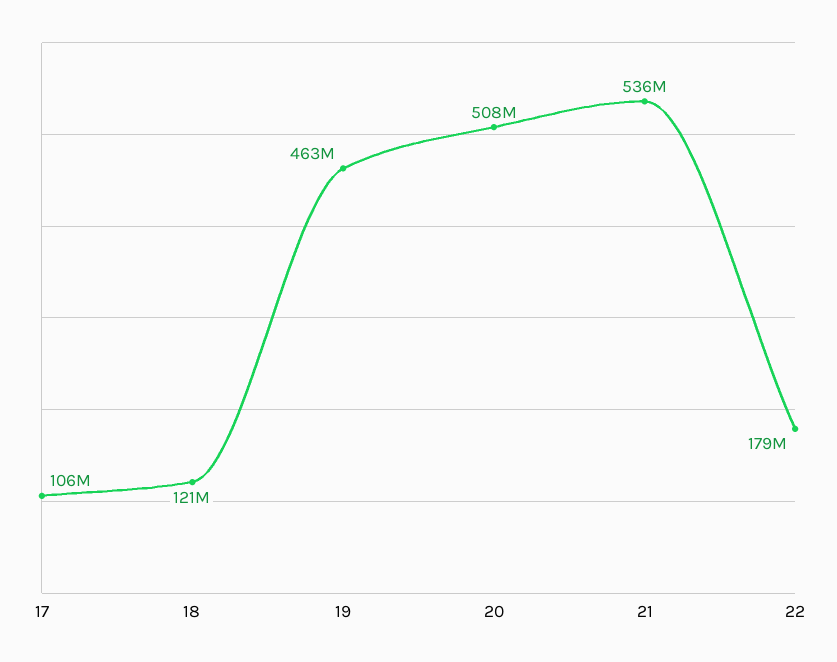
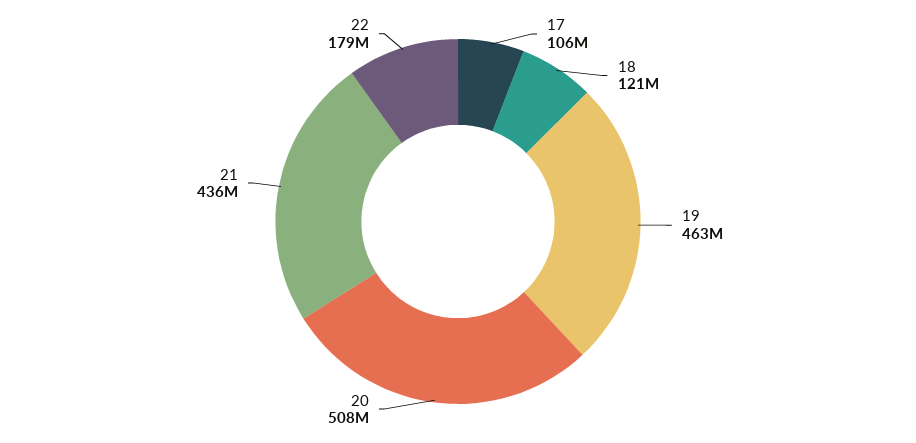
  {
    "17": 106000000,
    "18": 121000000,
    "19": 463000000,
    "20": 508000000,
-   "21": 536000000,
+   "21": 436000000,
    "22": 179000000
  }

